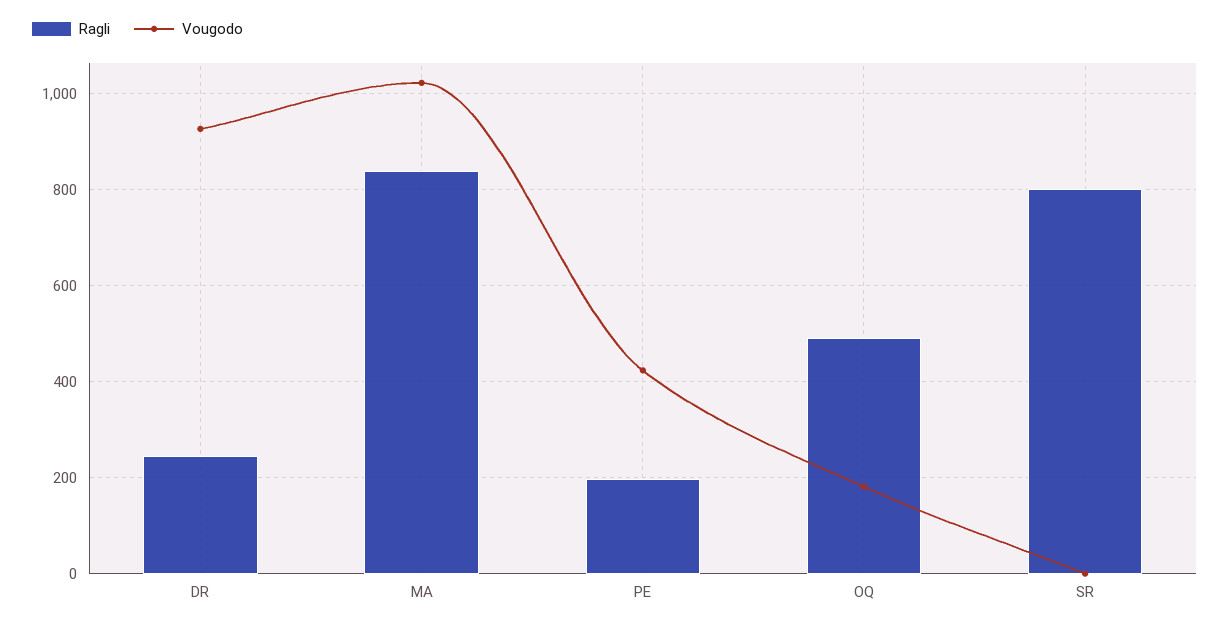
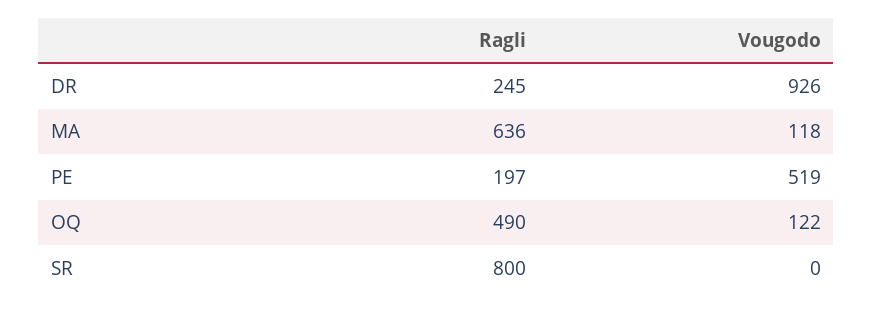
  {
    "Ragli": {
      "DR": 245,
-     "MA": 840,
+     "MA": 636,
      "PE": 197,
      "OQ": 490,
      "SR": 800
    },
    "Vougodo": {
      "DR": 926,
-     "MA": 1020,
+     "MA": 118,
-     "PE": 420,
+     "PE": 519,
-     "OQ": 180,
+     "OQ": 122,
      "SR": 0
    }
  }

